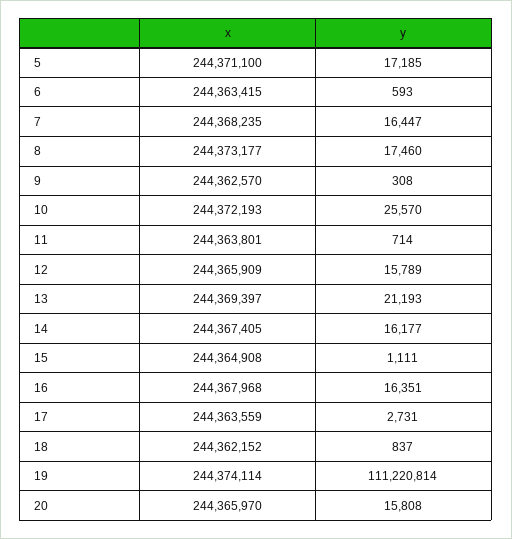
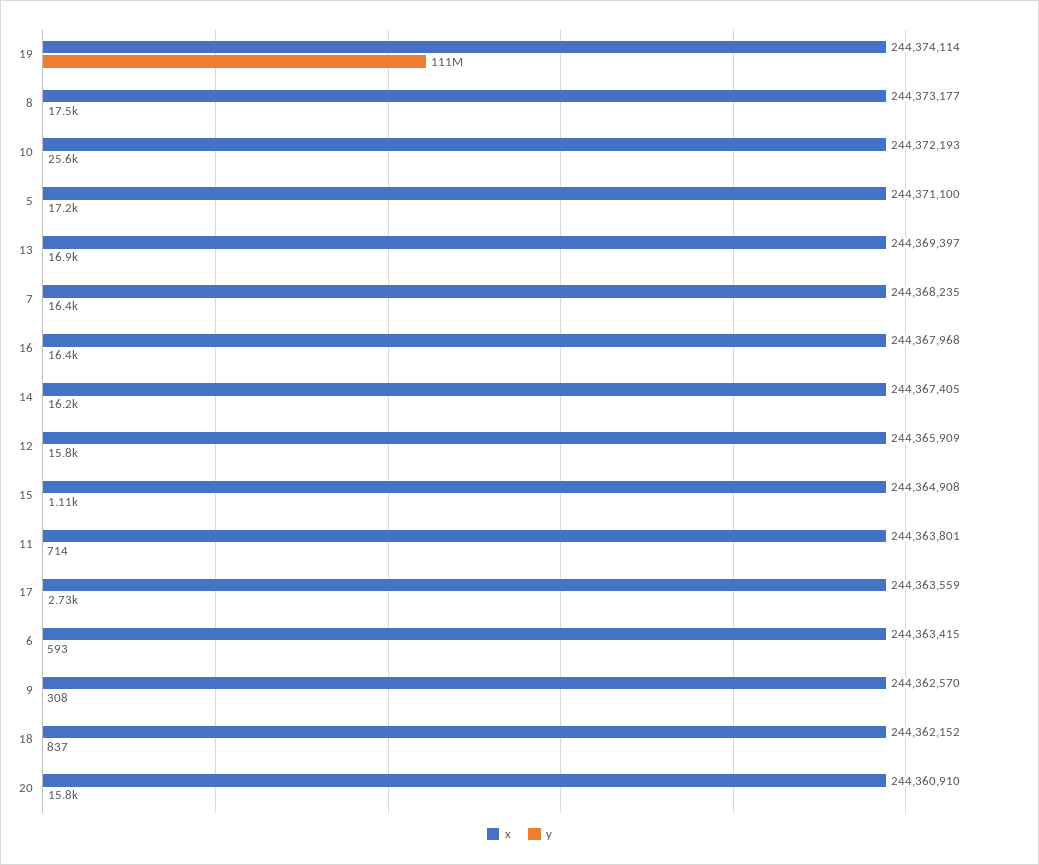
  {
    "x": {
      "5": 244371100,
      "6": 244363415,
      "7": 244368235,
      "8": 244373177,
      "9": 244362570,
      "10": 244372193,
      "11": 244363801,
      "12": 244365909,
      "13": 244369397,
      "14": 244367405,
      "15": 244364908,
      "16": 244367968,
      "17": 244363559,
      "18": 244362152,
      "19": 244374114,
-     "20": 244365970
+     "20": 244360910
    },
    "y": {
      "5": 17185,
      "6": 593,
      "7": 16447,
      "8": 17460,
      "9": 308,
      "10": 25570,
      "11": 714,
      "12": 15789,
-     "13": 21193,
+     "13": 16900,
      "14": 16177,
      "15": 1111,
      "16": 16351,
      "17": 2731,
      "18": 837,
      "19": 111220814,
      "20": 15808
    }
  }

